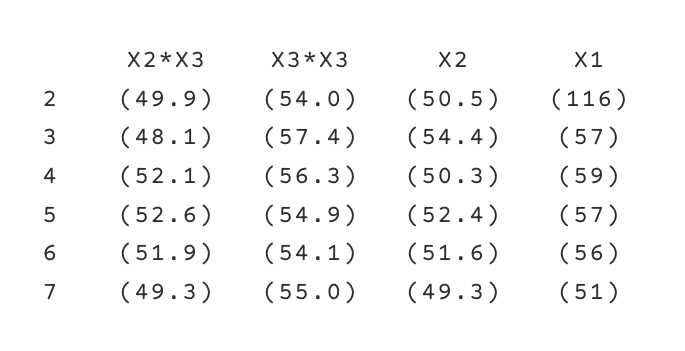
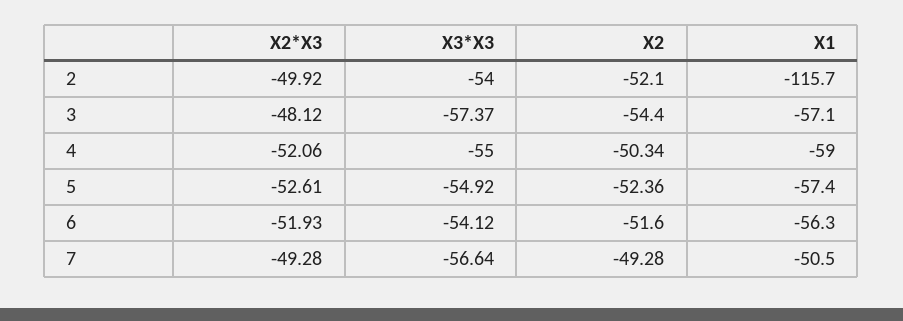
  {
    "X2*X3": {
      "2": -49.92,
      "3": -48.12,
      "4": -52.06,
      "5": -52.61,
      "6": -51.93,
      "7": -49.28
    },
    "X3*X3": {
      "2": -54,
      "3": -57.37,
-     "4": -56.3,
+     "4": -55,
      "5": -54.92,
      "6": -54.12,
-     "7": -55
+     "7": -56.64
    },
    "X2": {
-     "2": -50.5,
+     "2": -52.1,
      "3": -54.4,
      "4": -50.34,
      "5": -52.36,
      "6": -51.6,
      "7": -49.28
    },
    "X1": {
      "2": -115.7,
      "3": -57.1,
      "4": -59,
      "5": -57.4,
      "6": -56.3,
      "7": -50.5
    }
  }

